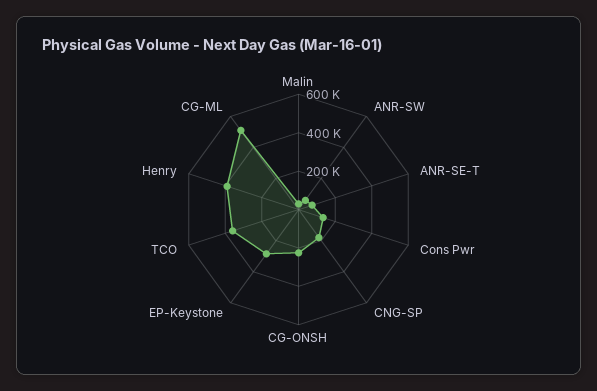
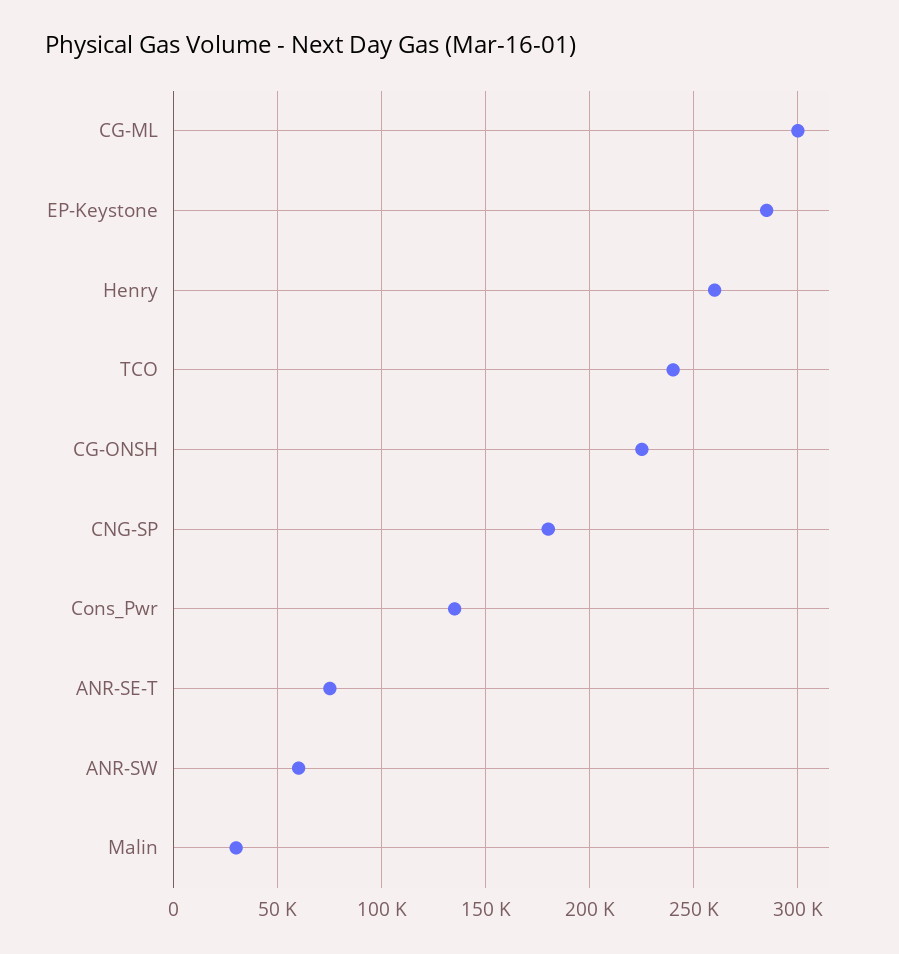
  {
    "Malin": 30000,
    "ANR-SW": 60000,
    "ANR-SE-T": 75000,
    "Cons Pwr": 135000,
    "CNG-SP": 180000,
    "CG-ONSH": 225000,
    "EP-Keystone": 285000,
-   "TCO": 350000,
+   "TCO": 240000,
-   "Henry": 400000,
+   "Henry": 260000,
-   "CG-ML": 500000
+   "CG-ML": 300000
  }

